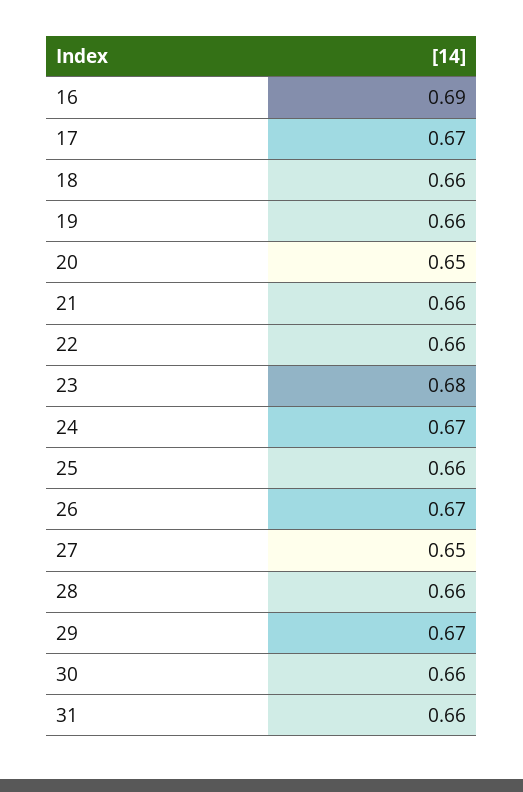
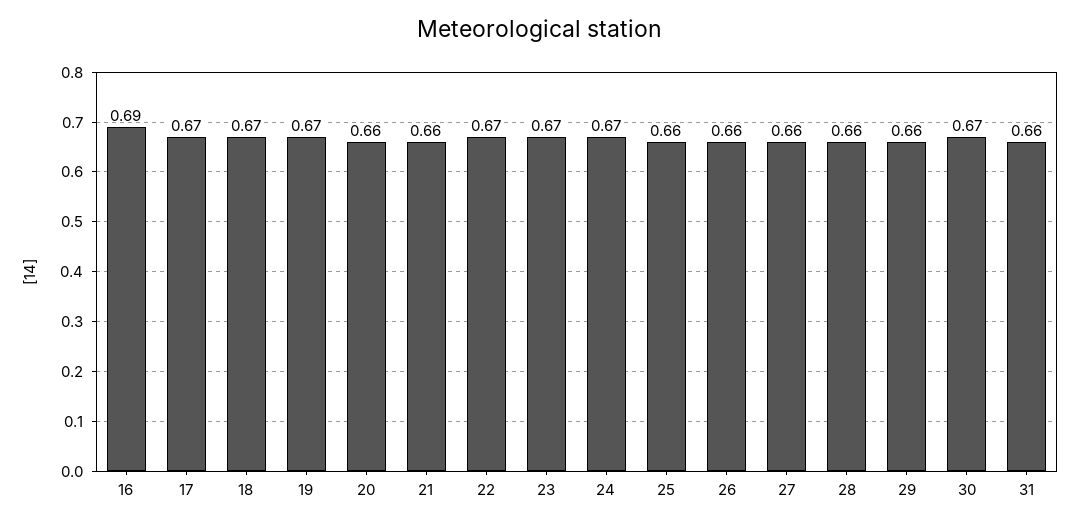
  {
    "16": 0.69,
    "17": 0.67,
-   "18": 0.66,
+   "18": 0.67,
-   "19": 0.66,
+   "19": 0.67,
-   "20": 0.65,
+   "20": 0.66,
    "21": 0.66,
-   "22": 0.66,
+   "22": 0.67,
-   "23": 0.68,
+   "23": 0.67,
    "24": 0.67,
    "25": 0.66,
-   "26": 0.67,
+   "26": 0.66,
-   "27": 0.65,
+   "27": 0.66,
    "28": 0.66,
-   "29": 0.67,
+   "29": 0.66,
-   "30": 0.66,
+   "30": 0.67,
    "31": 0.66
  }

